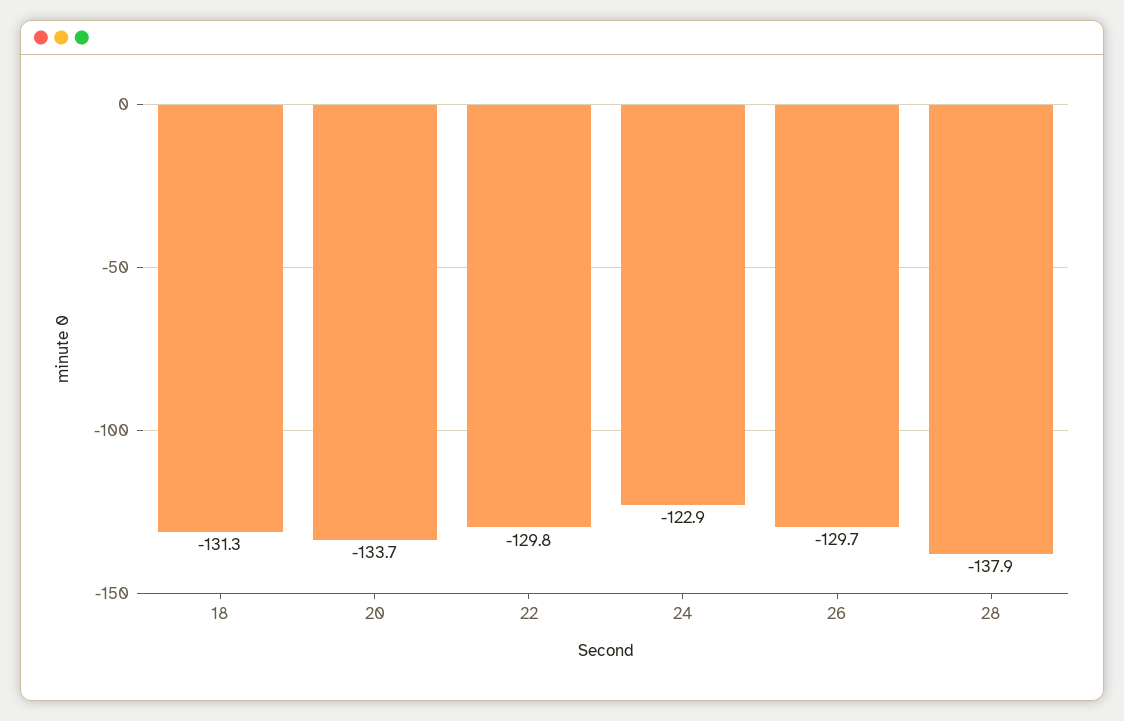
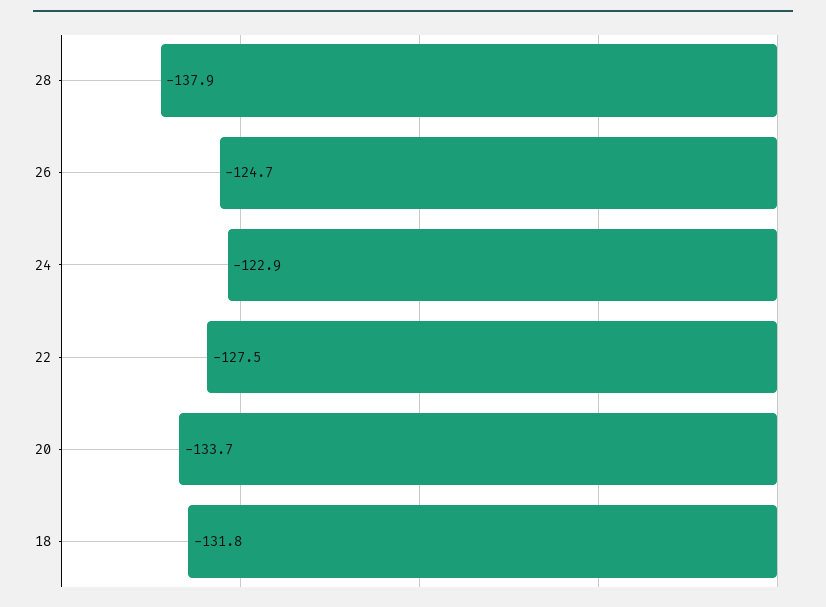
  {
-   "18": -131.3,
+   "18": -131.8,
    "20": -133.7,
-   "22": -129.8,
+   "22": -127.5,
    "24": -122.9,
-   "26": -129.7,
+   "26": -124.7,
    "28": -137.9
  }

